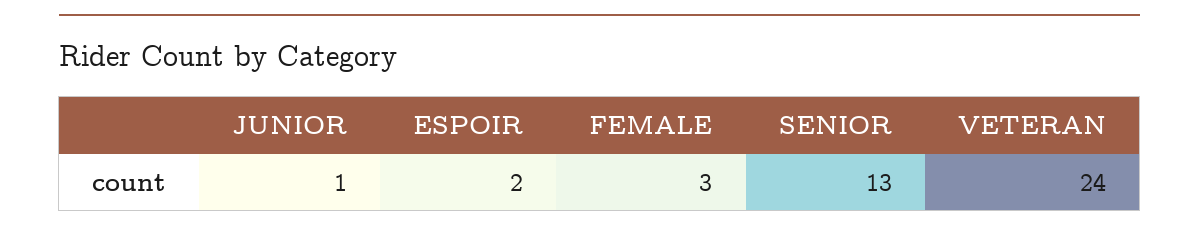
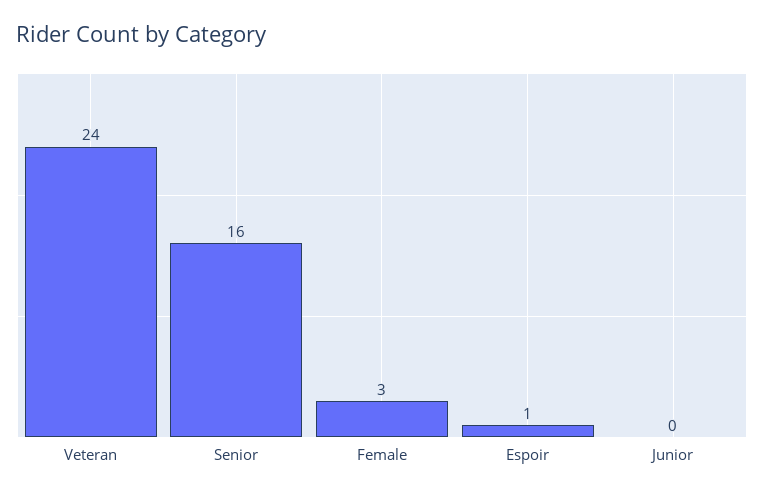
  {
-   "JUNIOR": 1,
+   "JUNIOR": 0,
-   "ESPOIR": 2,
+   "ESPOIR": 1,
    "FEMALE": 3,
-   "SENIOR": 13,
+   "SENIOR": 16,
    "VETERAN": 24
  }

